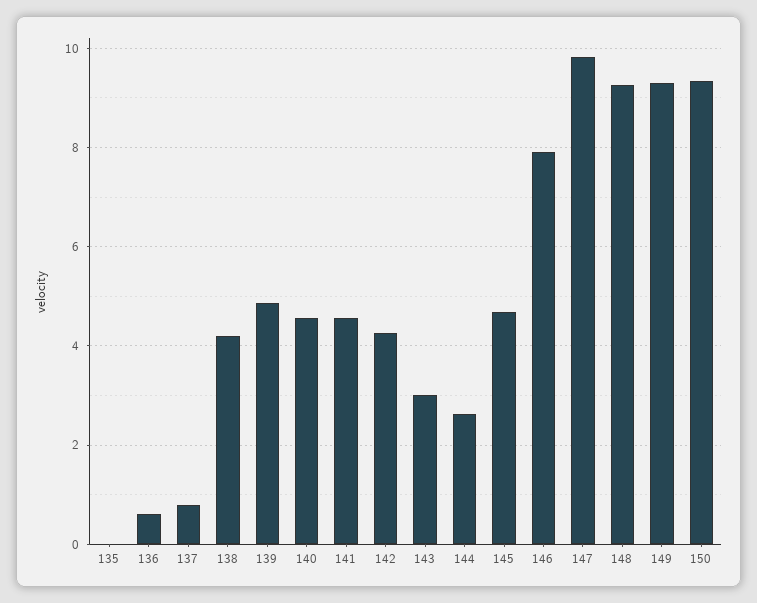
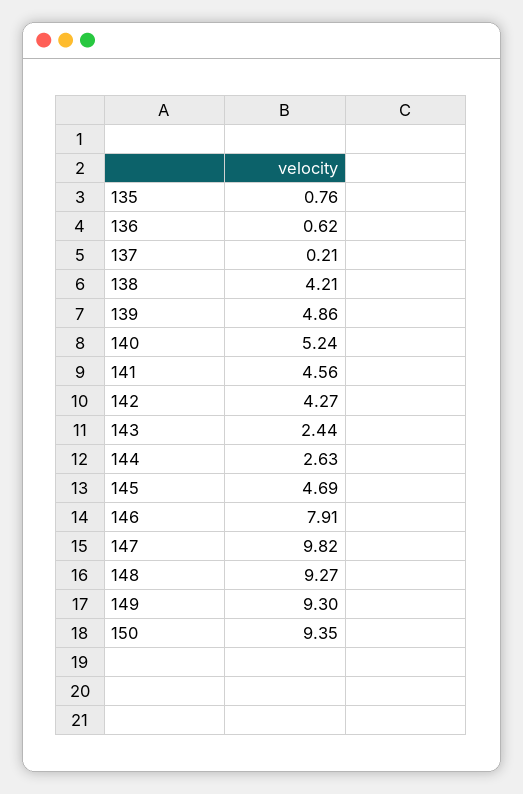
  {
-   "135": 0,
+   "135": 0.76,
    "136": 0.62,
-   "137": 0.8,
+   "137": 0.21,
    "138": 4.21,
    "139": 4.86,
-   "140": 4.6,
+   "140": 5.24,
    "141": 4.56,
    "142": 4.27,
-   "143": 3,
+   "143": 2.44,
    "144": 2.63,
    "145": 4.69,
    "146": 7.91,
    "147": 9.82,
    "148": 9.27,
    "149": 9.3,
    "150": 9.35
  }

